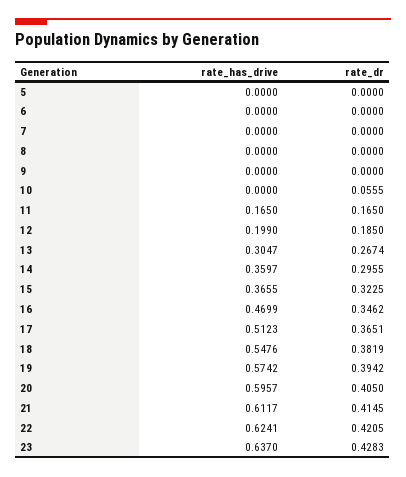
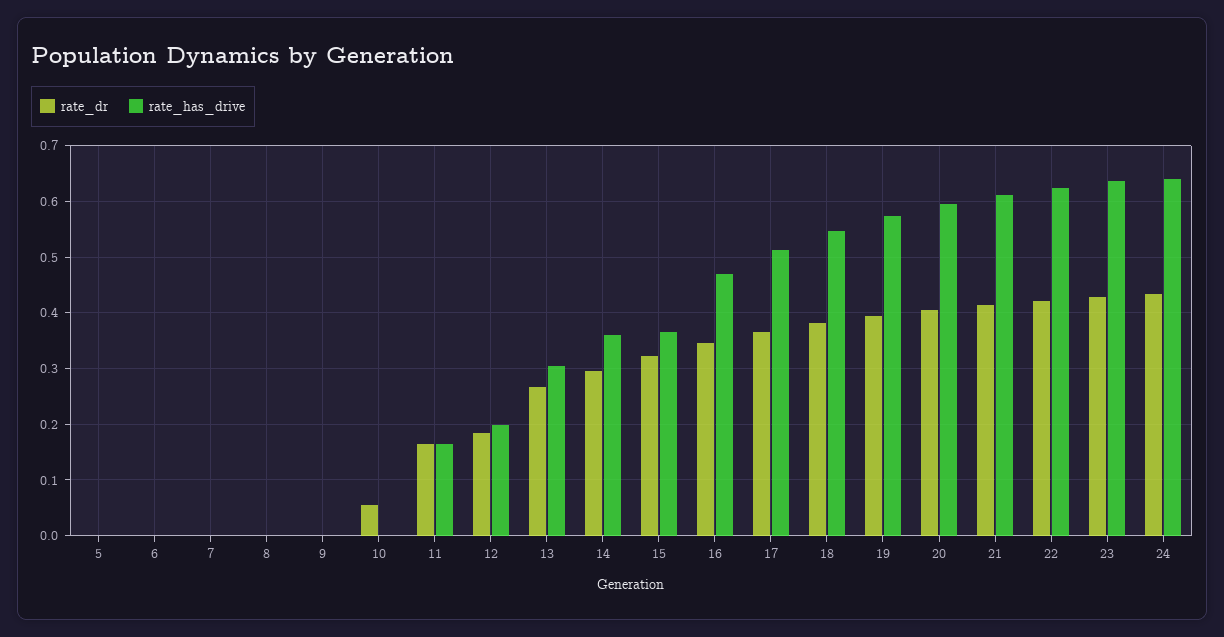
  {
    "rate_has_drive": {
      "5": 0,
      "6": 0,
      "7": 0,
      "8": 0,
      "9": 0,
      "10": 0,
      "11": 0.165,
      "12": 0.199,
      "13": 0.3047,
      "14": 0.3597,
      "15": 0.3655,
      "16": 0.4699,
      "17": 0.5123,
      "18": 0.5476,
      "19": 0.5742,
      "20": 0.5957,
      "21": 0.6117,
      "22": 0.6241,
-     "23": 0.637
+     "23": 0.637,
+     "24": 0.64
    },
    "rate_dr": {
      "5": 0,
      "6": 0,
      "7": 0,
      "8": 0,
      "9": 0,
      "10": 0.0555,
      "11": 0.165,
      "12": 0.185,
      "13": 0.2674,
      "14": 0.2955,
      "15": 0.3225,
      "16": 0.3462,
      "17": 0.3651,
      "18": 0.3819,
      "19": 0.3942,
      "20": 0.405,
      "21": 0.4145,
      "22": 0.4205,
-     "23": 0.4283
+     "23": 0.4283,
+     "24": 0.44
    }
  }

